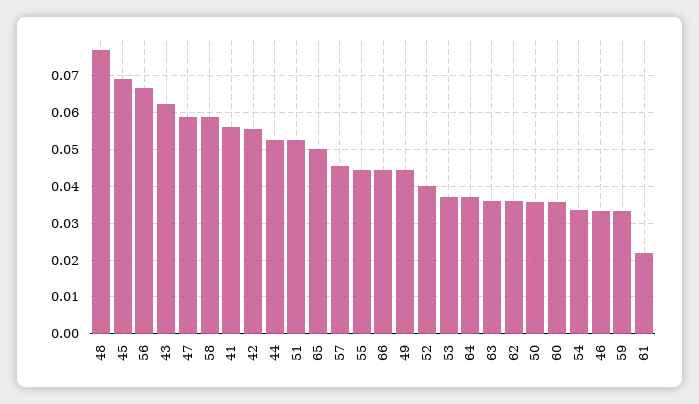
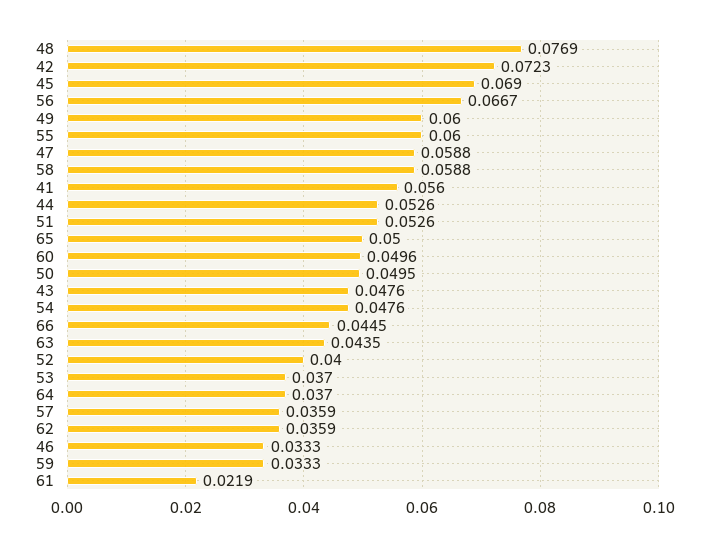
  {
    "48": 0.0769,
    "45": 0.069,
    "56": 0.0667,
-   "43": 0.062,
+   "43": 0.0476,
    "47": 0.0588,
    "58": 0.0588,
    "41": 0.056,
-   "42": 0.056,
+   "42": 0.0723,
    "44": 0.0526,
    "51": 0.0526,
    "65": 0.05,
-   "57": 0.046,
+   "57": 0.0359,
-   "55": 0.044,
+   "55": 0.06,
    "66": 0.0445,
-   "49": 0.044,
+   "49": 0.06,
    "52": 0.04,
    "53": 0.037,
    "64": 0.037,
-   "63": 0.036,
+   "63": 0.0435,
    "62": 0.0359,
-   "50": 0.036,
+   "50": 0.0495,
-   "60": 0.036,
+   "60": 0.0496,
-   "54": 0.034,
+   "54": 0.0476,
    "46": 0.0333,
    "59": 0.0333,
    "61": 0.0219
  }

